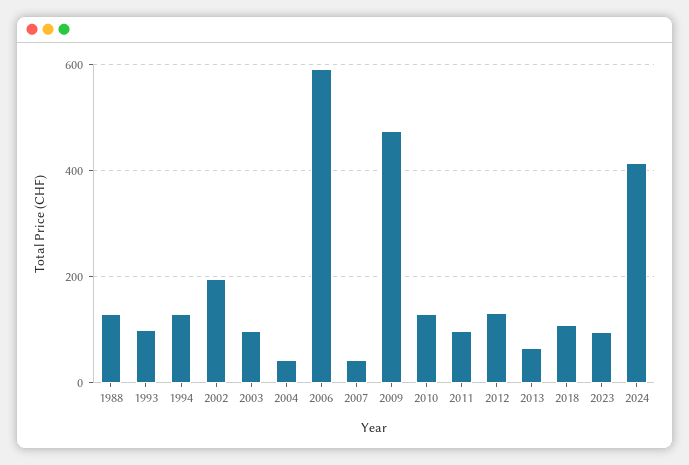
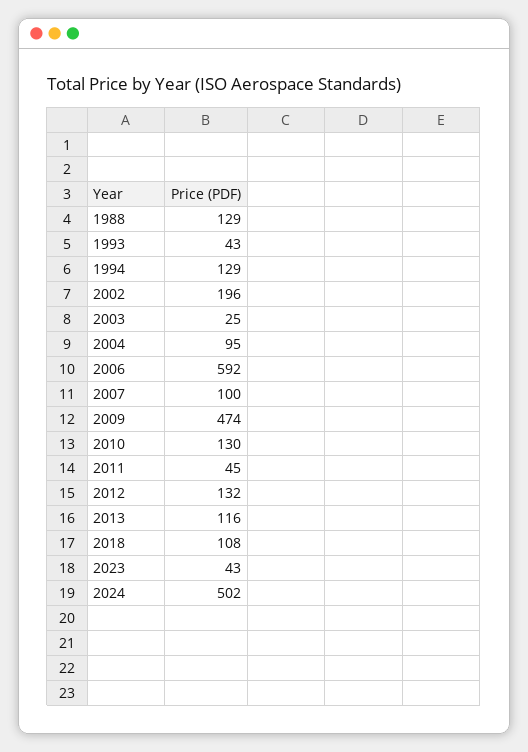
  {
    "1988": 129,
-   "1993": 100,
+   "1993": 43,
    "1994": 129,
    "2002": 196,
-   "2003": 100,
+   "2003": 25,
-   "2004": 40,
+   "2004": 95,
    "2006": 592,
-   "2007": 40,
+   "2007": 100,
    "2009": 474,
    "2010": 130,
-   "2011": 100,
+   "2011": 45,
    "2012": 132,
-   "2013": 60,
+   "2013": 116,
    "2018": 108,
-   "2023": 100,
+   "2023": 43,
-   "2024": 420
+   "2024": 502
  }

